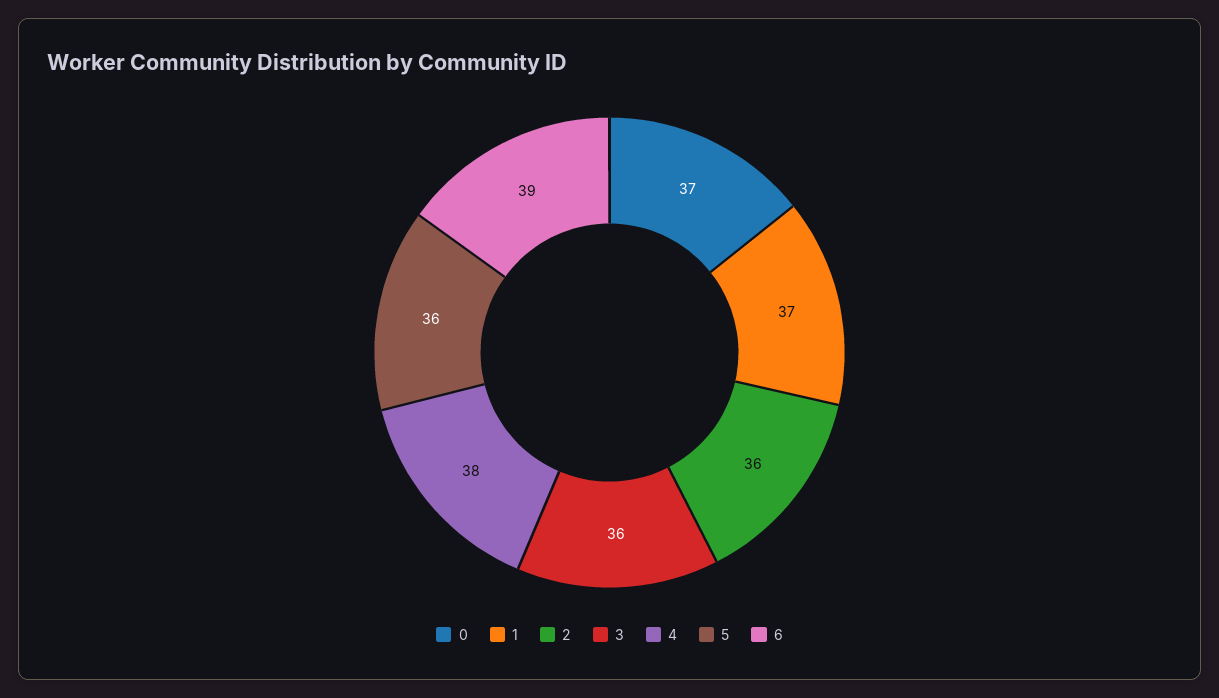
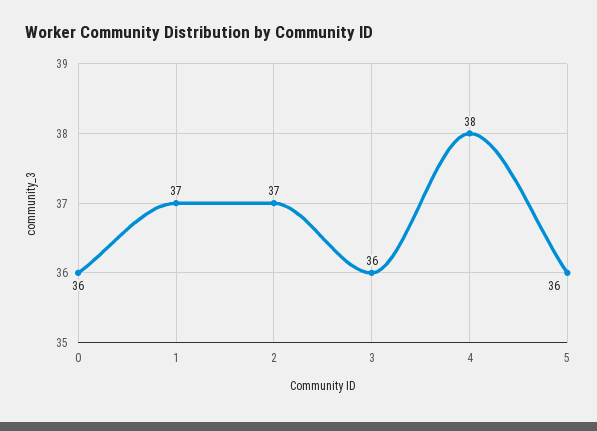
  {
-   "0": 37,
+   "0": 36,
    "1": 37,
-   "2": 36,
+   "2": 37,
    "3": 36,
    "4": 38,
-   "5": 36,
+   "5": 36
-   "6": 39
  }

